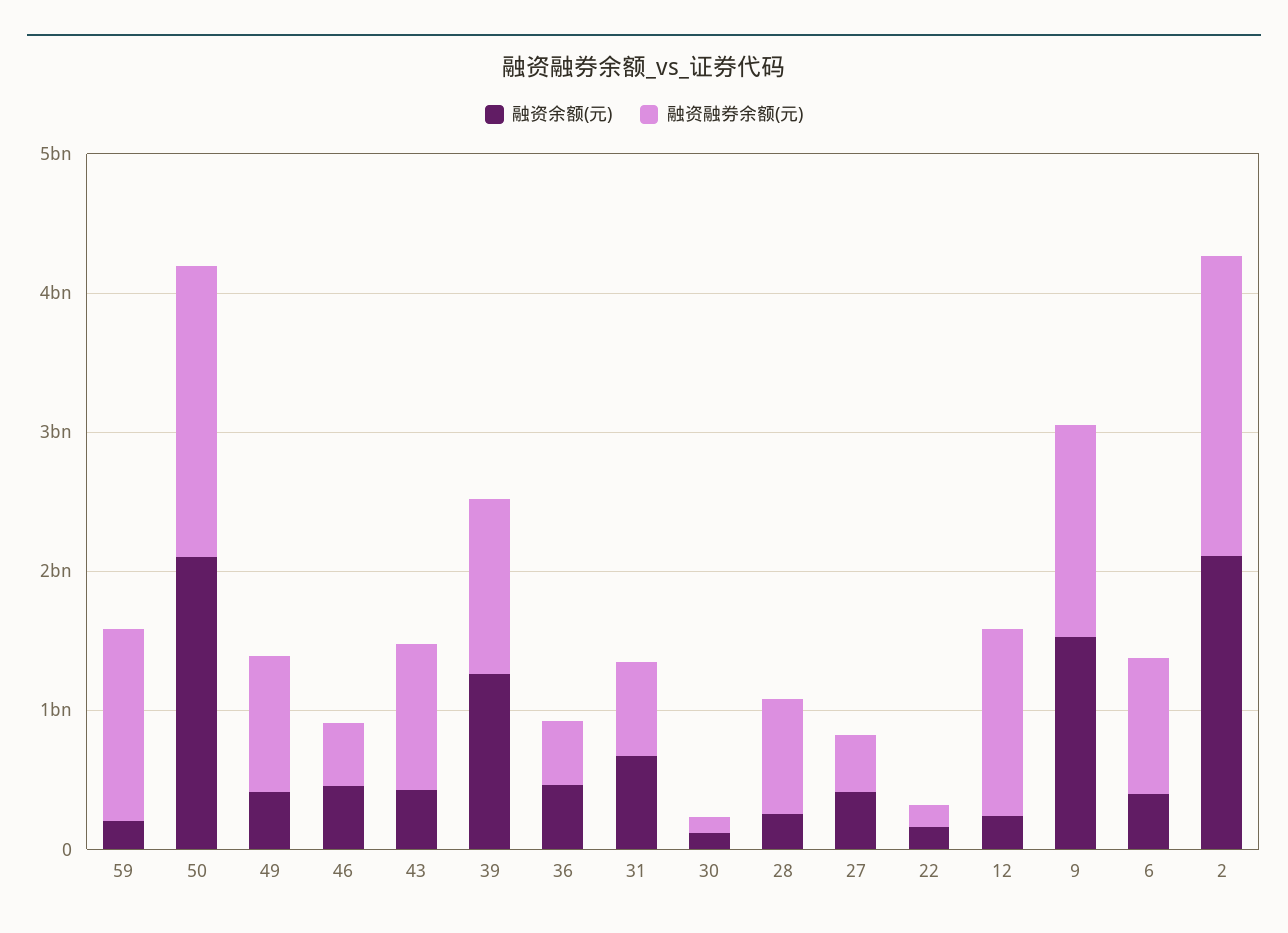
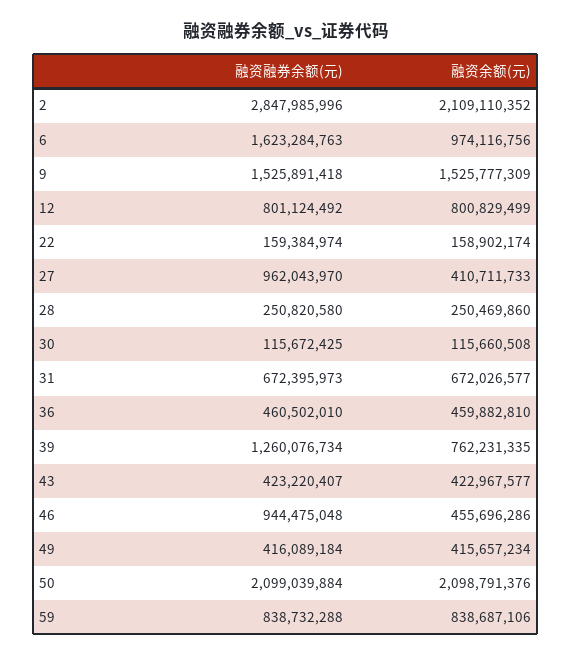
  {
    "融资余额(元)": {
-     "59": 200000000,
+     "59": 838687106,
      "50": 2098791376,
      "49": 415657234,
      "46": 455696286,
      "43": 422967577,
-     "39": 1200000000,
+     "39": 762231335,
      "36": 459882810,
      "31": 672026577,
      "30": 115660508,
      "28": 250469860,
      "27": 410711733,
      "22": 158902174,
-     "12": 200000000,
+     "12": 800829499,
      "9": 1525777309,
-     "6": 400000000,
+     "6": 974116756,
      "2": 2109110352
    },
    "融资融券余额(元)": {
-     "59": 1400000000,
+     "59": 838732288,
      "50": 2099039884,
-     "49": 1000000000,
+     "49": 416089184,
-     "46": 400000000,
+     "46": 944475048,
-     "43": 1000000000,
+     "43": 423220407,
      "39": 1260076734,
      "36": 460502010,
      "31": 672395973,
      "30": 115672425,
-     "28": 800000000,
+     "28": 250820580,
-     "27": 400000000,
+     "27": 962043970,
      "22": 159384974,
-     "12": 1400000000,
+     "12": 801124492,
      "9": 1525891418,
-     "6": 1000000000,
+     "6": 1623284763,
-     "2": 2200000000
+     "2": 2847985996
    }
  }

